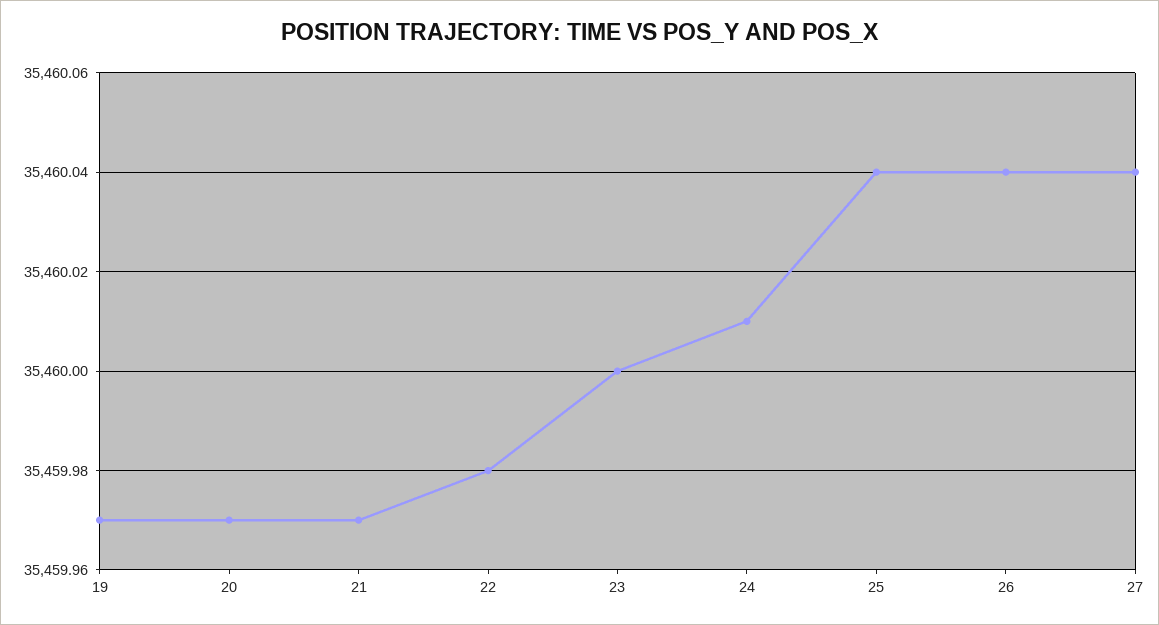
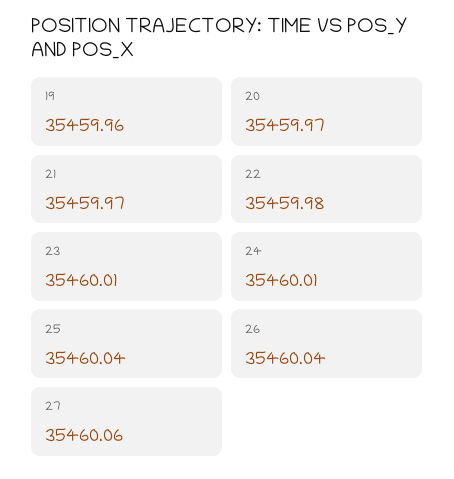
  {
-   "19": 35459.97,
+   "19": 35459.96,
    "20": 35459.97,
    "21": 35459.97,
    "22": 35459.98,
-   "23": 35460,
+   "23": 35460.01,
    "24": 35460.01,
    "25": 35460.04,
    "26": 35460.04,
-   "27": 35460.04
+   "27": 35460.06
  }

